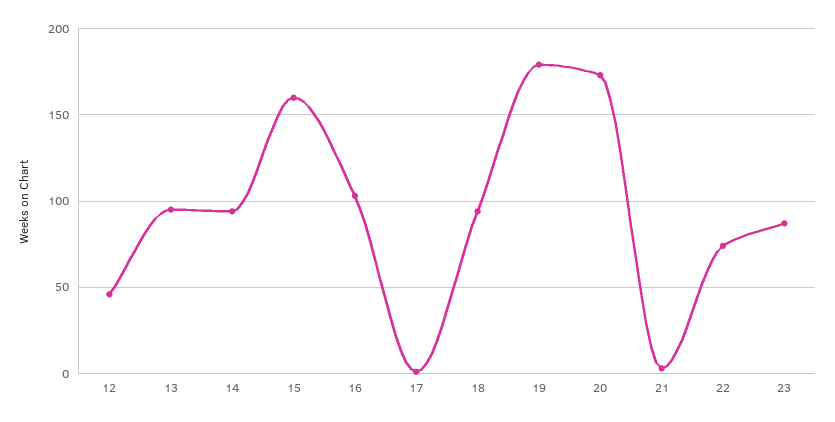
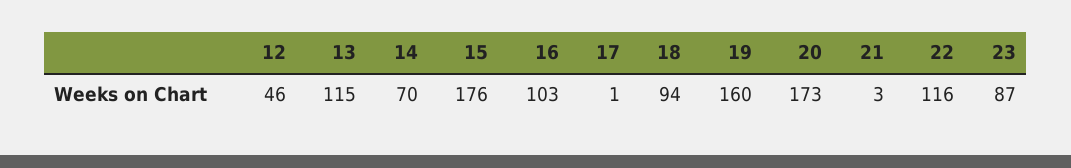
  {
    "12": 46,
-   "13": 95,
+   "13": 115,
-   "14": 95,
+   "14": 70,
-   "15": 160,
+   "15": 176,
    "16": 103,
    "17": 1,
    "18": 94,
-   "19": 180,
+   "19": 160,
    "20": 173,
    "21": 3,
-   "22": 75,
+   "22": 116,
    "23": 87
  }

